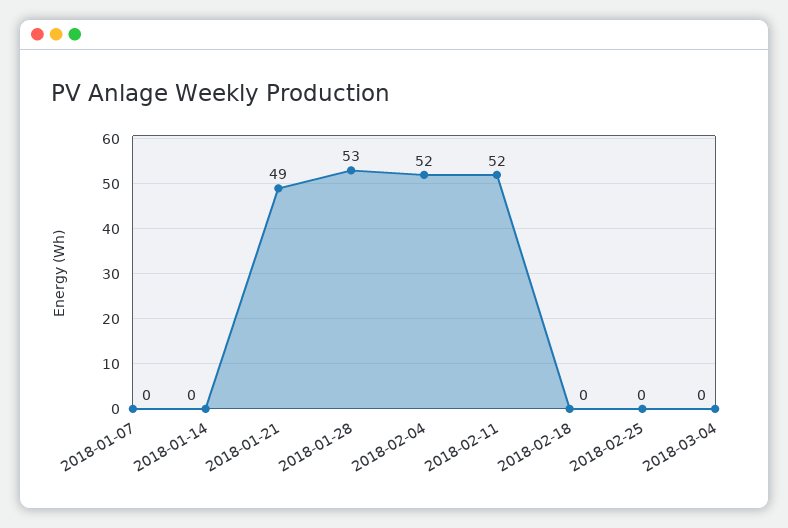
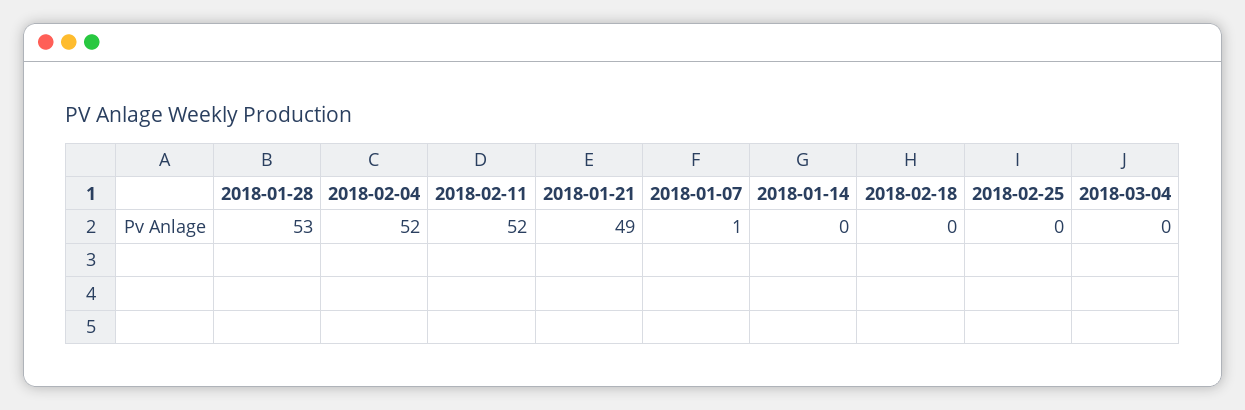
  {
-   "2018-01-07": 0,
+   "2018-01-07": 1,
    "2018-01-14": 0,
    "2018-01-21": 49,
    "2018-01-28": 53,
    "2018-02-04": 52,
    "2018-02-11": 52,
    "2018-02-18": 0,
    "2018-02-25": 0,
    "2018-03-04": 0
  }

